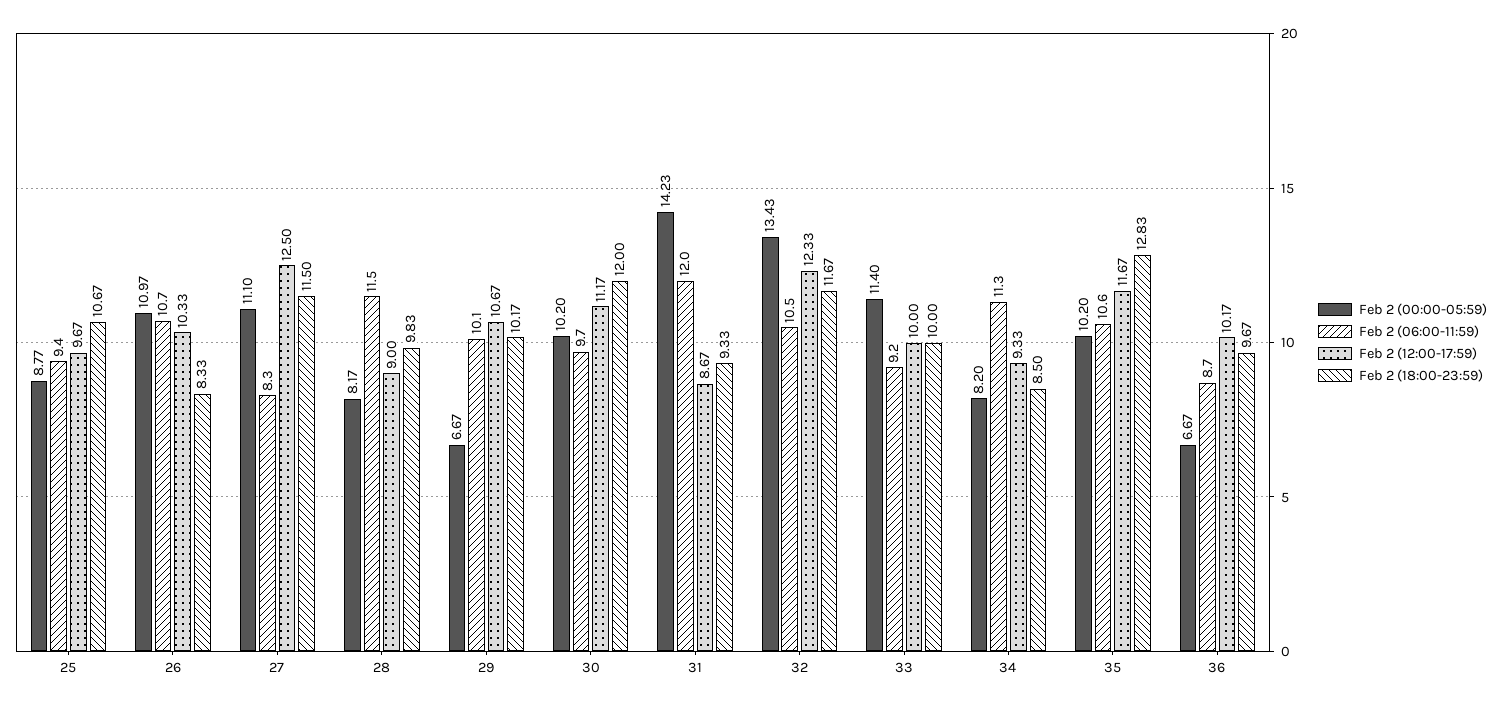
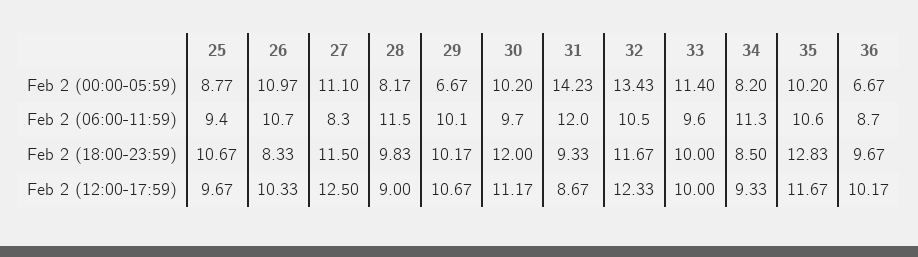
  {
    "Feb 2 (00:00-05:59)": {
      "25": 8.77,
      "26": 10.97,
      "27": 11.1,
      "28": 8.17,
      "29": 6.67,
      "30": 10.2,
      "31": 14.23,
      "32": 13.43,
      "33": 11.4,
      "34": 8.2,
      "35": 10.2,
      "36": 6.67
    },
    "Feb 2 (06:00-11:59)": {
      "25": 9.4,
      "26": 10.7,
      "27": 8.3,
      "28": 11.5,
      "29": 10.1,
      "30": 9.7,
      "31": 12,
      "32": 10.5,
-     "33": 9.2,
+     "33": 9.6,
      "34": 11.3,
      "35": 10.6,
      "36": 8.7
    },
    "Feb 2 (12:00-17:59)": {
      "25": 9.67,
      "26": 10.33,
      "27": 12.5,
      "28": 9,
      "29": 10.67,
      "30": 11.17,
      "31": 8.67,
      "32": 12.33,
      "33": 10,
      "34": 9.33,
      "35": 11.67,
      "36": 10.17
    },
    "Feb 2 (18:00-23:59)": {
      "25": 10.67,
      "26": 8.33,
      "27": 11.5,
      "28": 9.83,
      "29": 10.17,
      "30": 12,
      "31": 9.33,
      "32": 11.67,
      "33": 10,
      "34": 8.5,
      "35": 12.83,
      "36": 9.67
    }
  }

